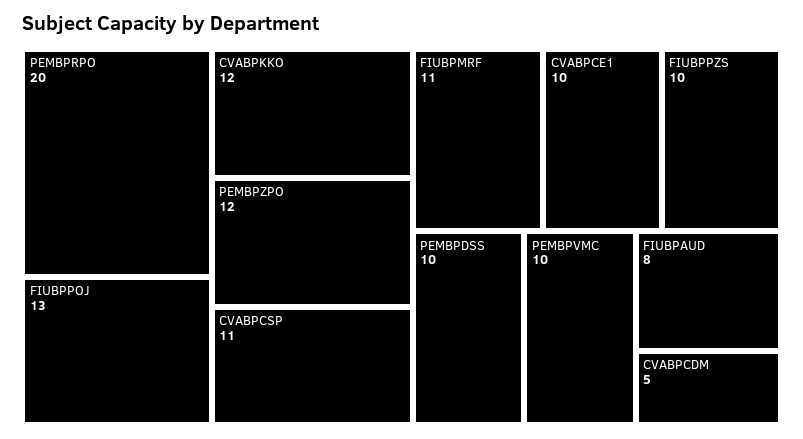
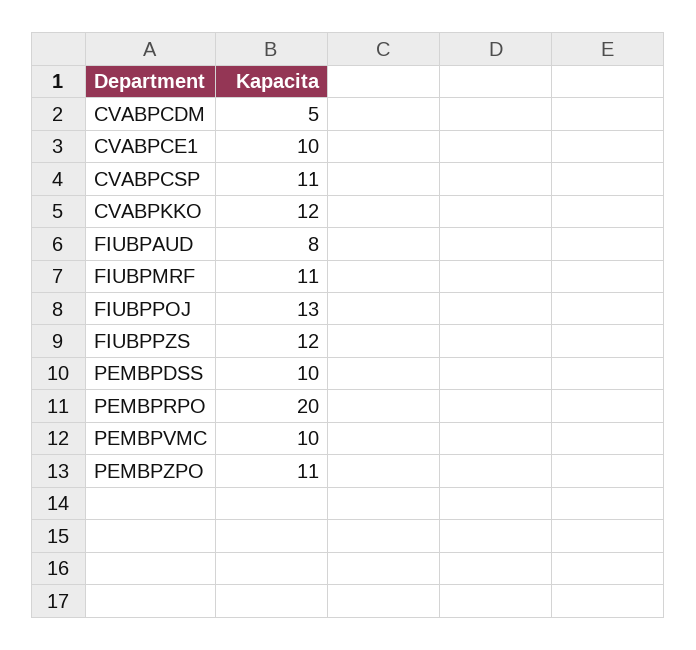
  {
    "PEMBPRPO": 20,
    "FIUBPPOJ": 13,
    "CVABPKKO": 12,
-   "PEMBPZPO": 12,
+   "PEMBPZPO": 11,
    "CVABPCSP": 11,
    "FIUBPMRF": 11,
    "CVABPCE1": 10,
-   "FIUBPPZS": 10,
+   "FIUBPPZS": 12,
    "PEMBPDSS": 10,
    "PEMBPVMC": 10,
    "FIUBPAUD": 8,
    "CVABPCDM": 5
  }

